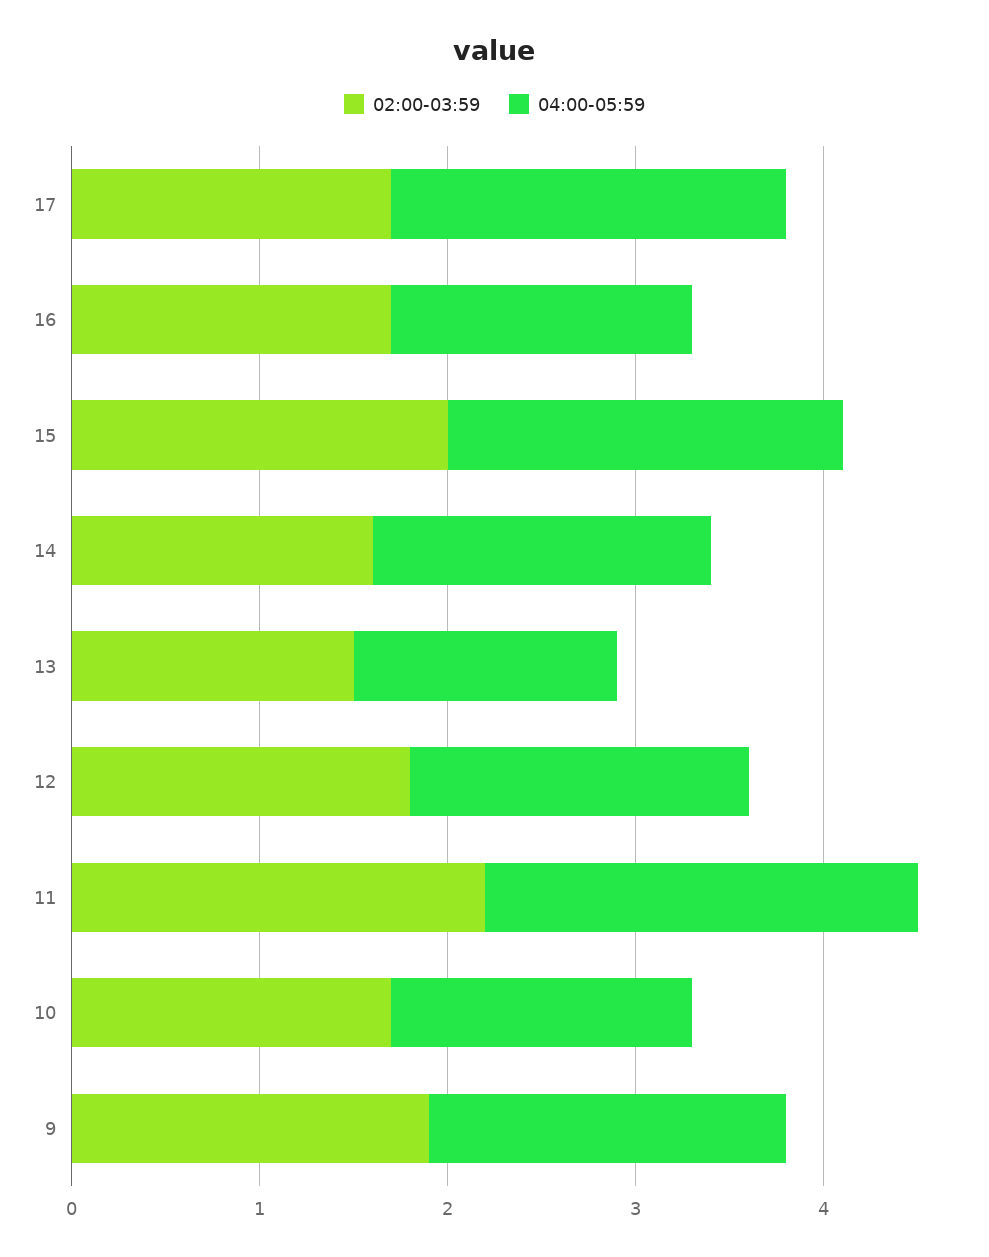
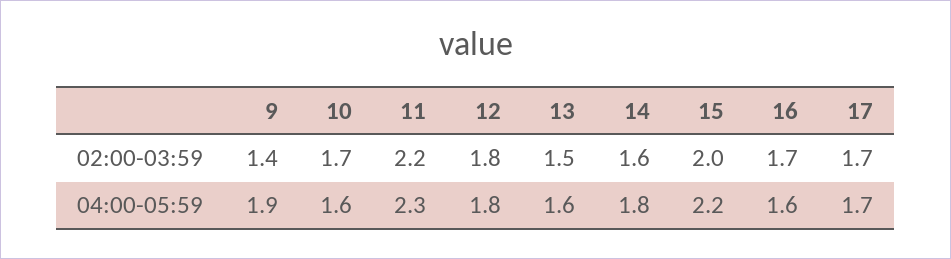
  {
    "02:00-03:59": {
      "17": 1.7,
      "16": 1.7,
      "15": 2,
      "14": 1.6,
      "13": 1.5,
      "12": 1.8,
      "11": 2.2,
      "10": 1.7,
-     "9": 1.9
+     "9": 1.4
    },
    "04:00-05:59": {
-     "17": 2.1,
+     "17": 1.7,
      "16": 1.6,
-     "15": 2.1,
+     "15": 2.2,
      "14": 1.8,
-     "13": 1.4,
+     "13": 1.6,
      "12": 1.8,
      "11": 2.3,
      "10": 1.6,
      "9": 1.9
    }
  }

